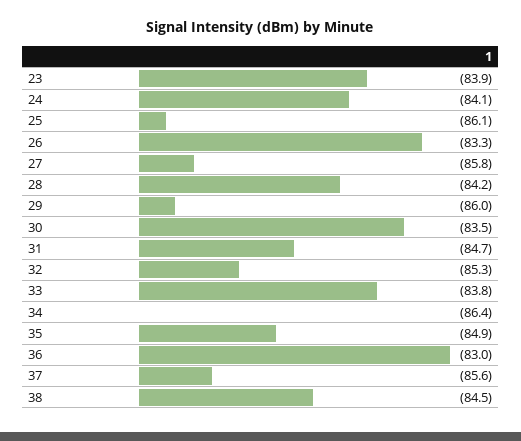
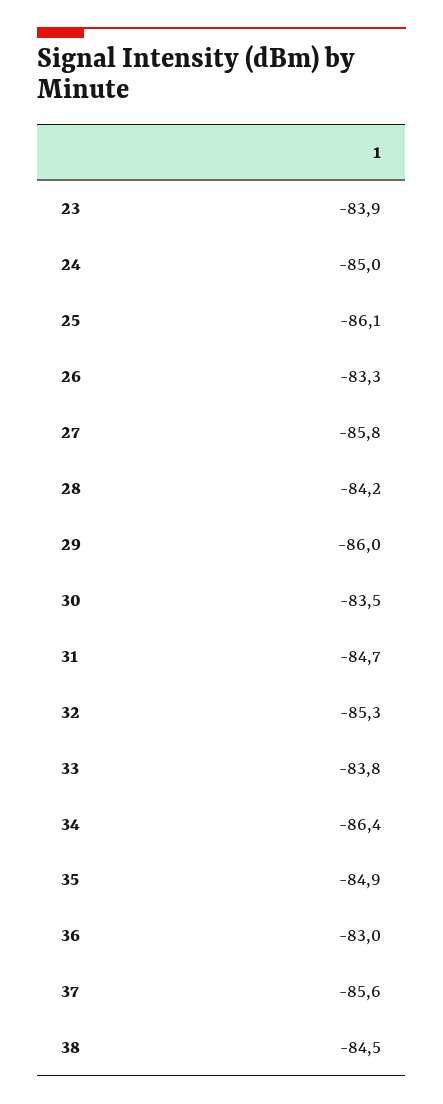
  {
    "23": -83.9,
-   "24": -84.1,
+   "24": -85,
    "25": -86.1,
    "26": -83.3,
    "27": -85.8,
    "28": -84.2,
    "29": -86,
    "30": -83.5,
    "31": -84.7,
    "32": -85.3,
    "33": -83.8,
    "34": -86.4,
    "35": -84.9,
    "36": -83,
    "37": -85.6,
    "38": -84.5
  }

